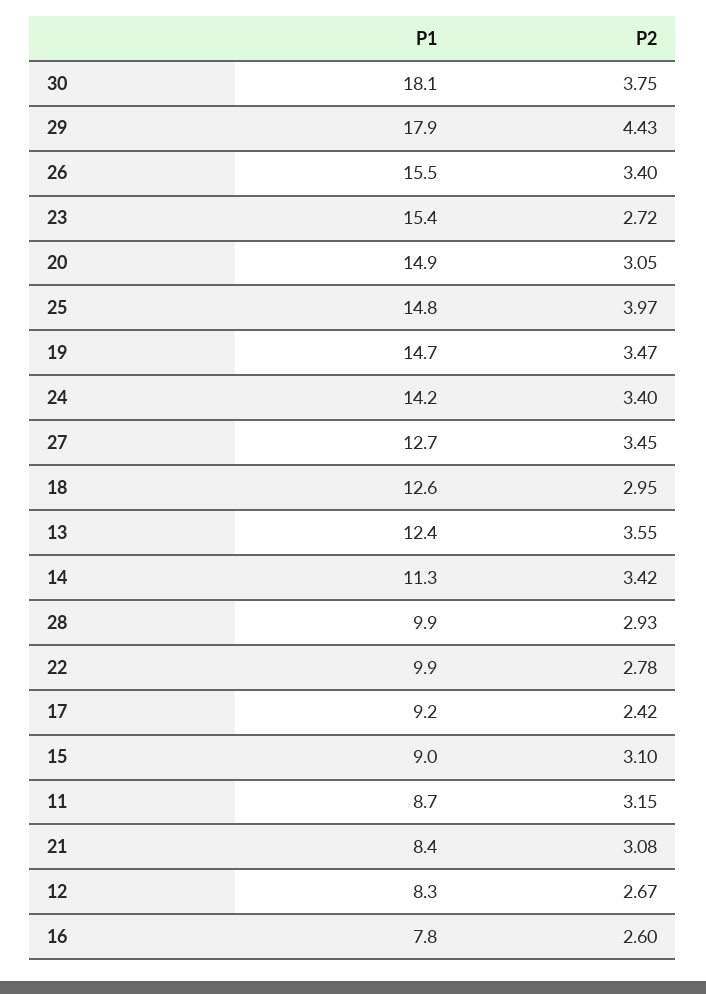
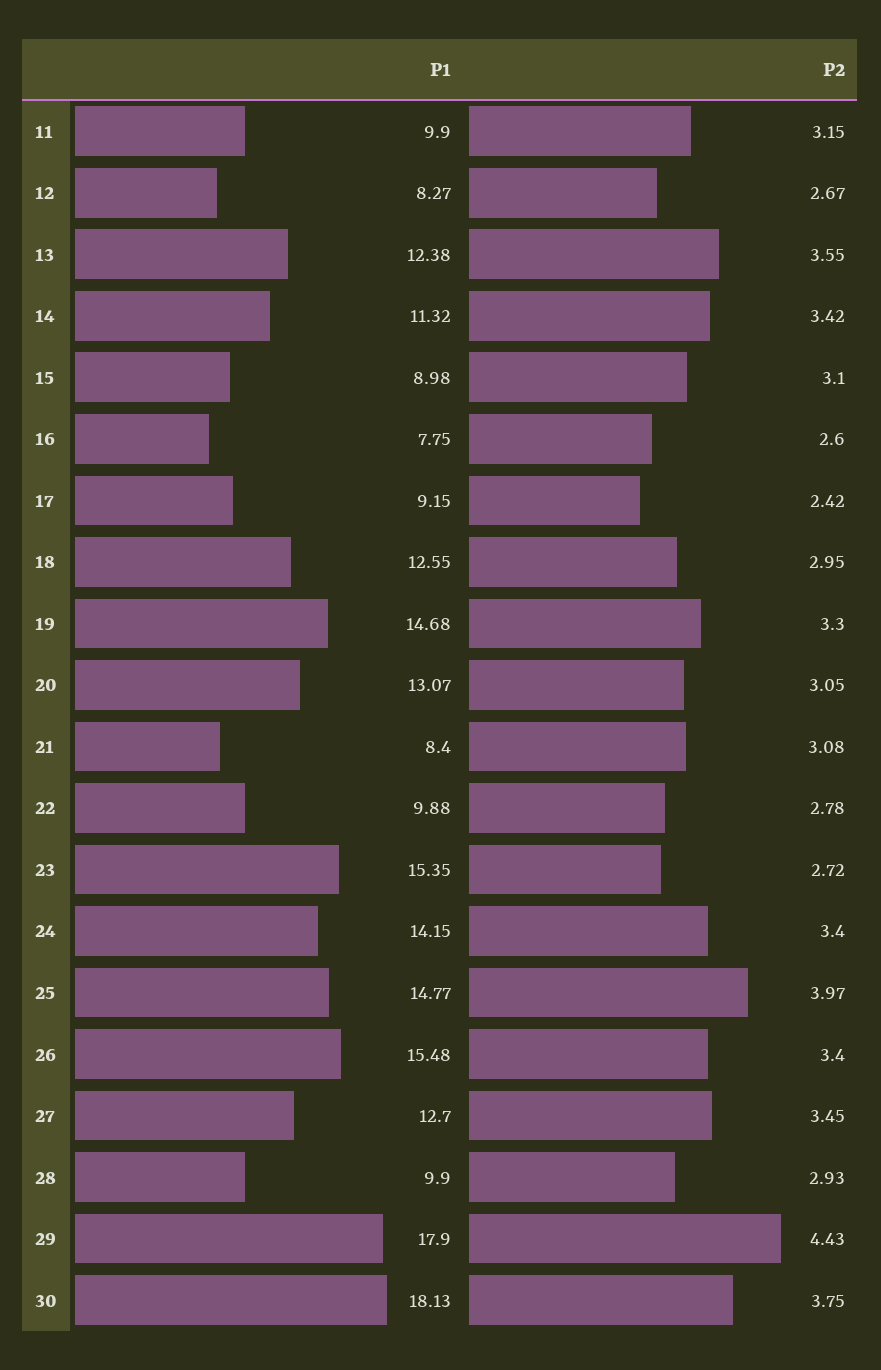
  {
    "P1": {
      "30": 18.13,
      "29": 17.9,
      "26": 15.48,
      "23": 15.35,
-     "20": 14.9,
+     "20": 13.07,
      "25": 14.77,
      "19": 14.68,
      "24": 14.15,
      "27": 12.7,
      "18": 12.55,
      "13": 12.38,
      "14": 11.32,
      "28": 9.9,
      "22": 9.88,
      "17": 9.15,
      "15": 8.98,
-     "11": 8.7,
+     "11": 9.9,
      "21": 8.4,
      "12": 8.27,
      "16": 7.75
    },
    "P2": {
      "30": 3.75,
      "29": 4.43,
      "26": 3.4,
      "23": 2.72,
      "20": 3.05,
      "25": 3.97,
-     "19": 3.47,
+     "19": 3.3,
      "24": 3.4,
      "27": 3.45,
      "18": 2.95,
      "13": 3.55,
      "14": 3.42,
      "28": 2.93,
      "22": 2.78,
      "17": 2.42,
      "15": 3.1,
      "11": 3.15,
      "21": 3.08,
      "12": 2.67,
      "16": 2.6
    }
  }

